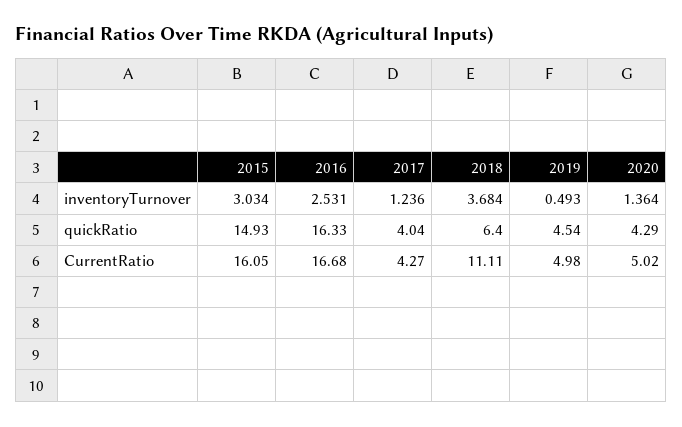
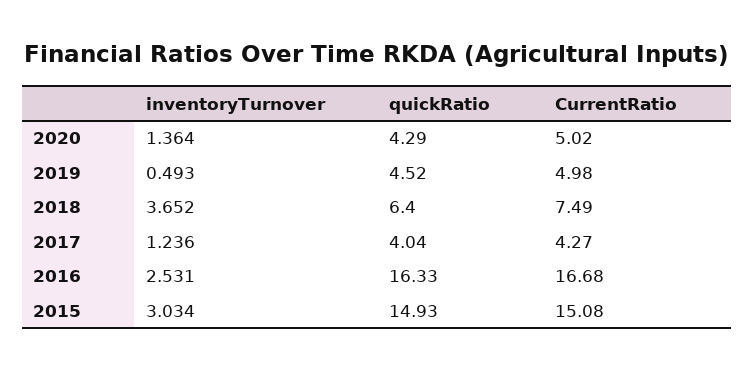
  {
    "2015": {
      "inventoryTurnover": 3.034,
      "quickRatio": 14.93,
-     "CurrentRatio": 16.05
+     "CurrentRatio": 15.08
    },
    "2016": {
      "inventoryTurnover": 2.531,
      "quickRatio": 16.33,
      "CurrentRatio": 16.68
    },
    "2017": {
      "inventoryTurnover": 1.236,
      "quickRatio": 4.04,
      "CurrentRatio": 4.27
    },
    "2018": {
-     "inventoryTurnover": 3.684,
+     "inventoryTurnover": 3.652,
      "quickRatio": 6.4,
-     "CurrentRatio": 11.11
+     "CurrentRatio": 7.49
    },
    "2019": {
      "inventoryTurnover": 0.493,
-     "quickRatio": 4.54,
+     "quickRatio": 4.52,
      "CurrentRatio": 4.98
    },
    "2020": {
      "inventoryTurnover": 1.364,
      "quickRatio": 4.29,
      "CurrentRatio": 5.02
    }
  }

